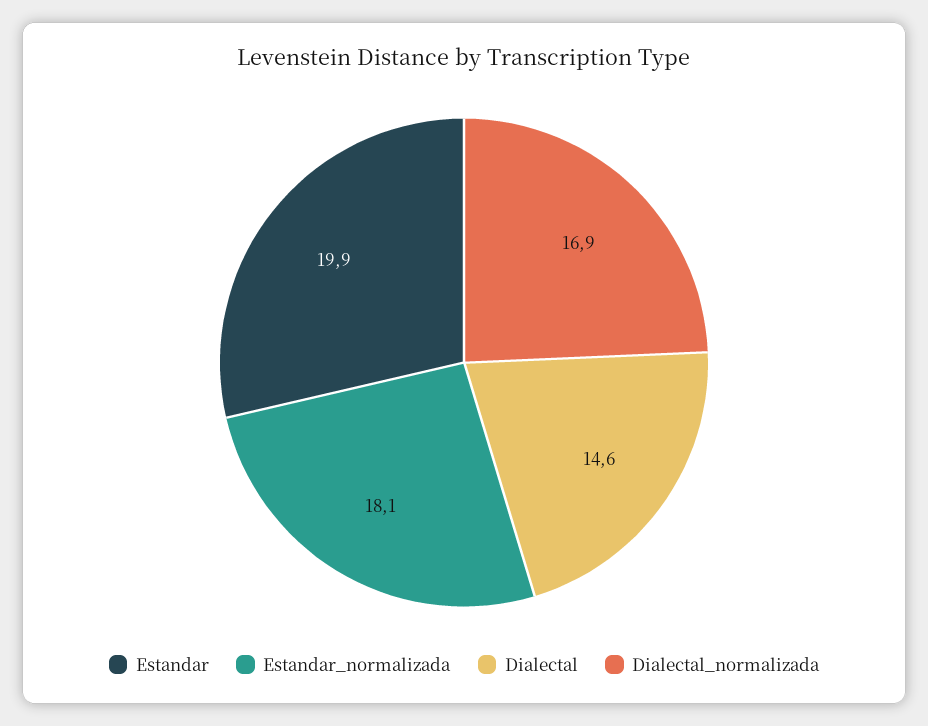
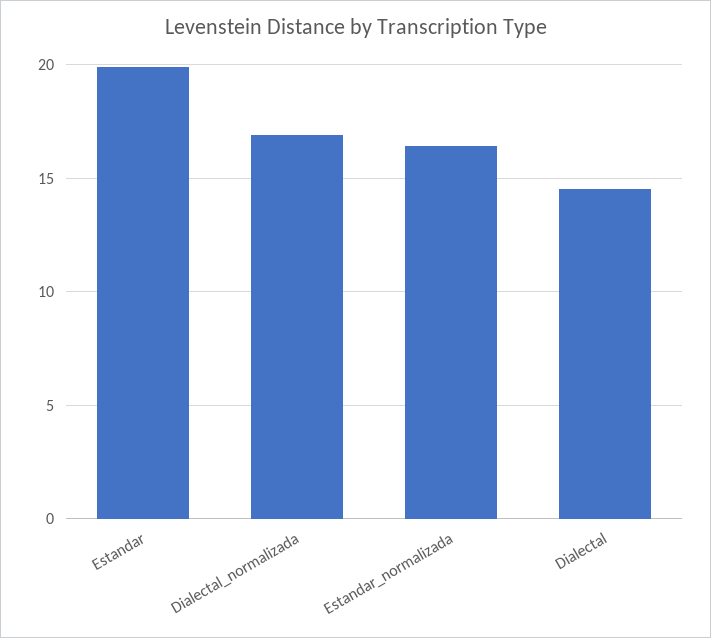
  {
    "Estandar": 19.9,
-   "Estandar_normalizada": 18.1,
+   "Estandar_normalizada": 16.5,
    "Dialectal": 14.6,
    "Dialectal_normalizada": 16.9
  }

